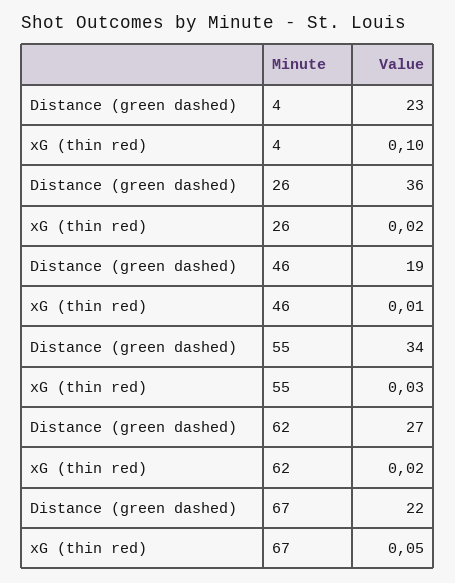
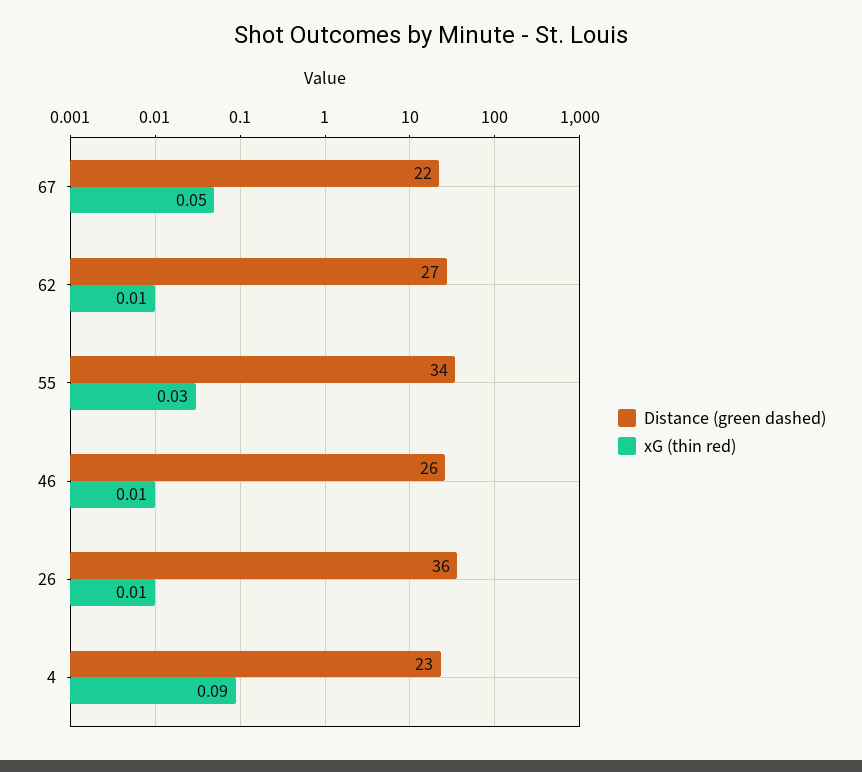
  {
    "Distance (green dashed)": {
      "4": 23,
      "26": 36,
-     "46": 19,
+     "46": 26,
      "55": 34,
      "62": 27,
      "67": 22
    },
    "xG (thin red)": {
-     "4": 0.1,
+     "4": 0.09,
-     "26": 0.02,
+     "26": 0.01,
      "46": 0.01,
      "55": 0.03,
-     "62": 0.02,
+     "62": 0.01,
      "67": 0.05
    }
  }

